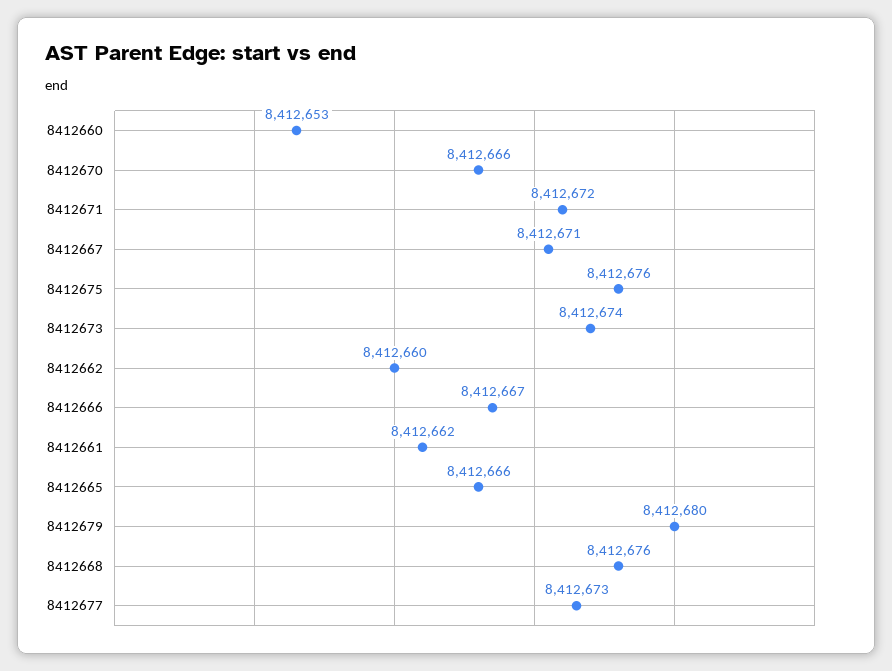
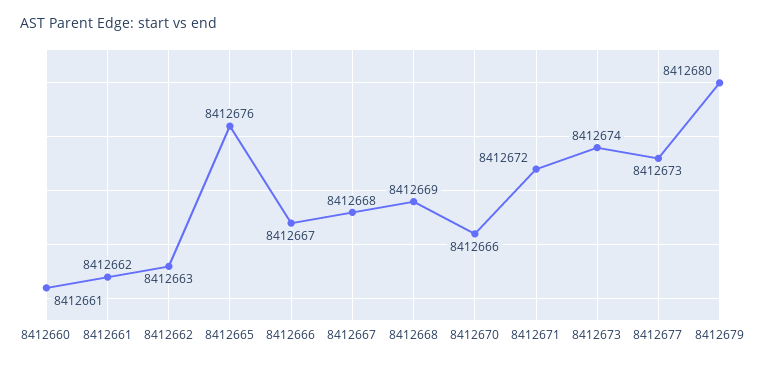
  {
-   "8412660": 8412653,
+   "8412660": 8412661,
    "8412670": 8412666,
    "8412671": 8412672,
-   "8412667": 8412671,
+   "8412667": 8412668,
-   "8412675": 8412676,
    "8412673": 8412674,
-   "8412662": 8412660,
+   "8412662": 8412663,
    "8412666": 8412667,
    "8412661": 8412662,
-   "8412665": 8412666,
+   "8412665": 8412676,
    "8412679": 8412680,
-   "8412668": 8412676,
+   "8412668": 8412669,
    "8412677": 8412673
  }

